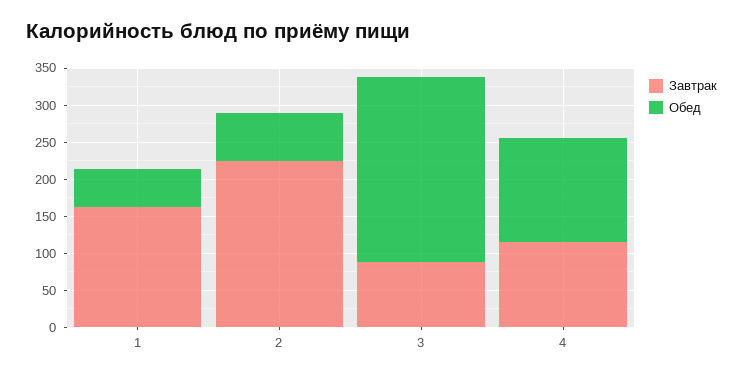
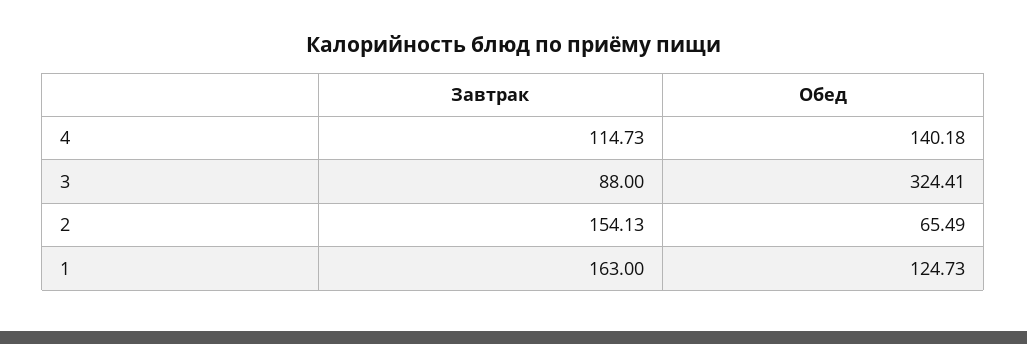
  {
    "Завтрак": {
      "1": 163,
-     "2": 225,
+     "2": 154.13,
      "3": 88,
      "4": 114.73
    },
    "Обед": {
-     "1": 50,
+     "1": 124.73,
      "2": 65.49,
-     "3": 250,
+     "3": 324.41,
      "4": 140.18
    }
  }

